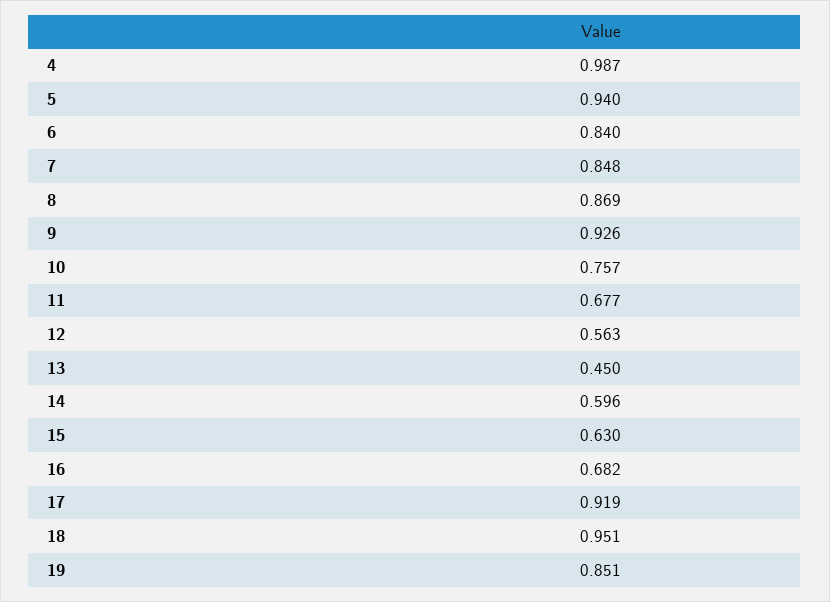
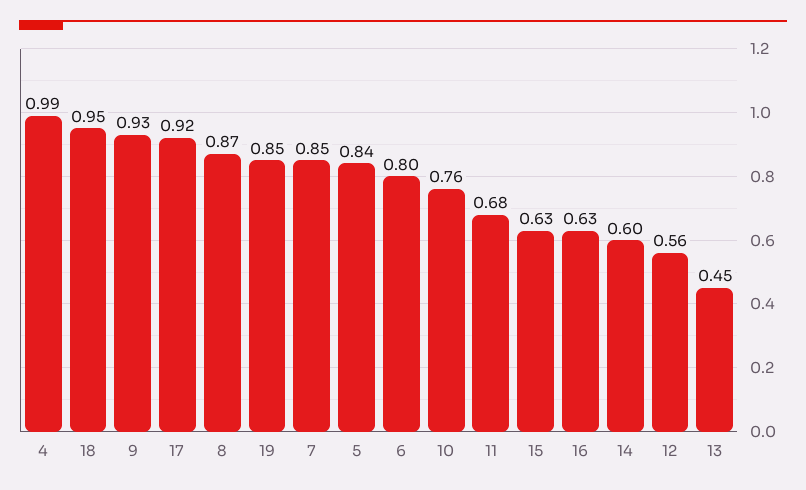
  {
    "4": 0.987,
-   "5": 0.94,
+   "5": 0.84,
-   "6": 0.84,
+   "6": 0.8,
    "7": 0.848,
    "8": 0.869,
    "9": 0.926,
    "10": 0.757,
    "11": 0.677,
    "12": 0.563,
    "13": 0.45,
    "14": 0.596,
    "15": 0.63,
-   "16": 0.682,
+   "16": 0.63,
    "17": 0.919,
    "18": 0.951,
    "19": 0.851
  }

